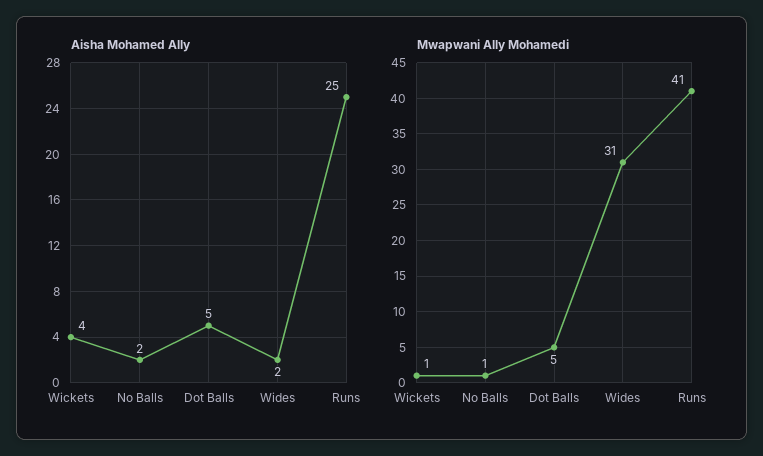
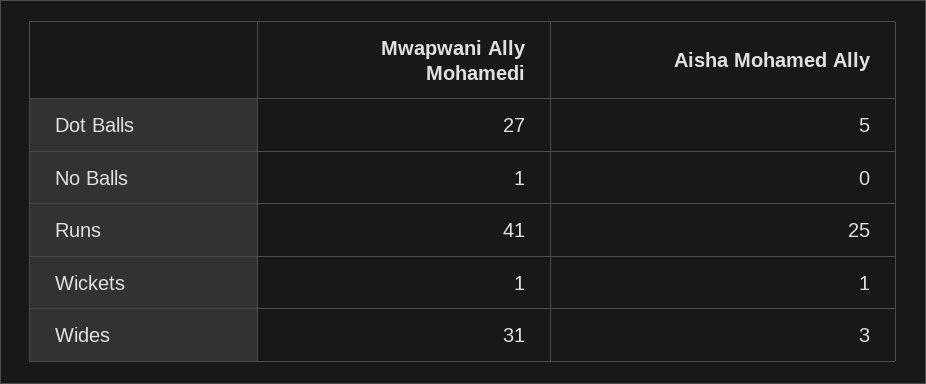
  {
    "Aisha Mohamed Ally": {
-     "Wickets": 4,
+     "Wickets": 1,
-     "No Balls": 2,
+     "No Balls": 0,
      "Dot Balls": 5,
-     "Wides": 2,
+     "Wides": 3,
      "Runs": 25
    },
    "Mwapwani Ally Mohamedi": {
      "Wickets": 1,
      "No Balls": 1,
-     "Dot Balls": 5,
+     "Dot Balls": 27,
      "Wides": 31,
      "Runs": 41
    }
  }

